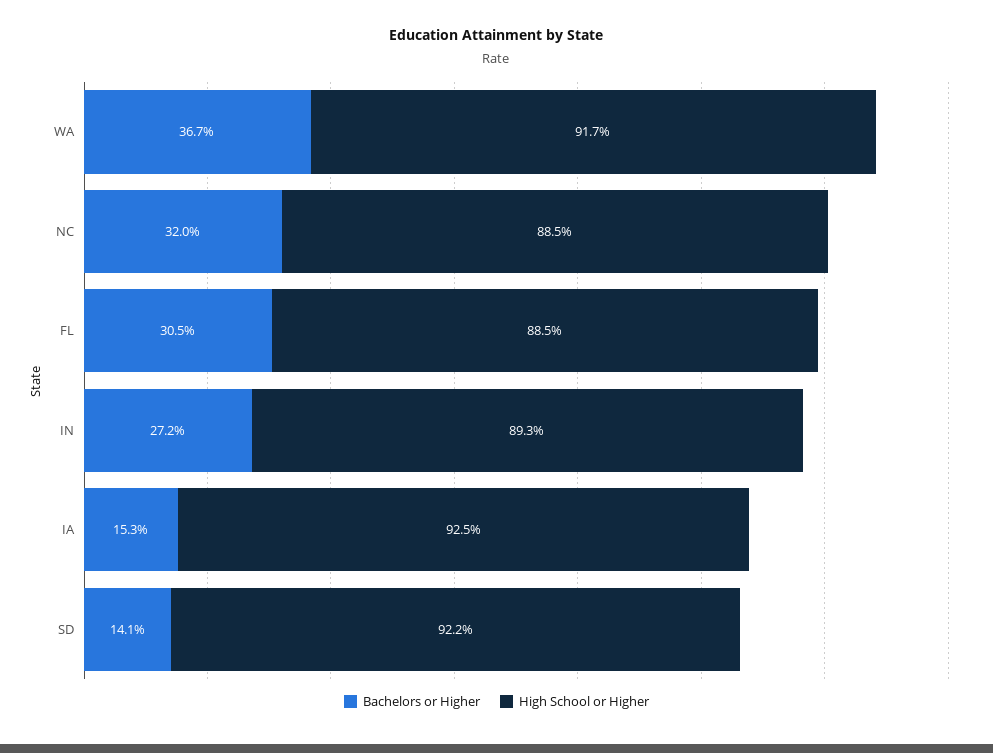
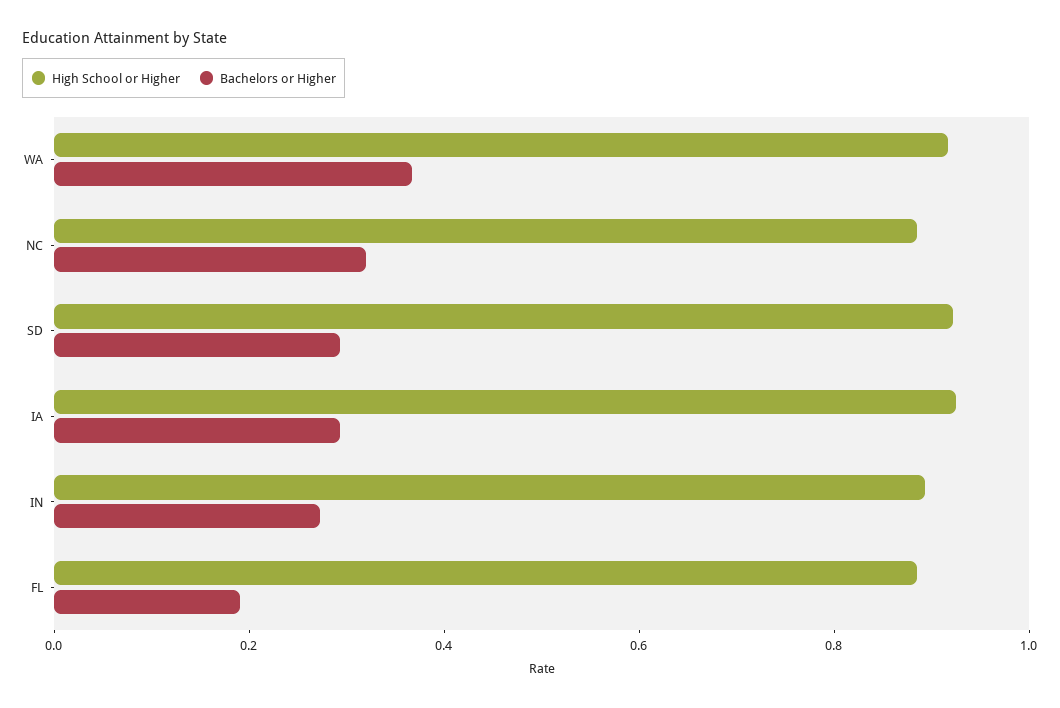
  {
    "Bachelors or Higher": {
      "WA": 0.367,
      "NC": 0.32,
-     "FL": 0.305,
+     "FL": 0.2,
      "IN": 0.272,
-     "IA": 0.153,
+     "IA": 0.3,
-     "SD": 0.141
+     "SD": 0.3
    },
    "High School or Higher": {
      "WA": 0.917,
      "NC": 0.885,
      "FL": 0.885,
      "IN": 0.893,
      "IA": 0.925,
      "SD": 0.922
    }
  }

